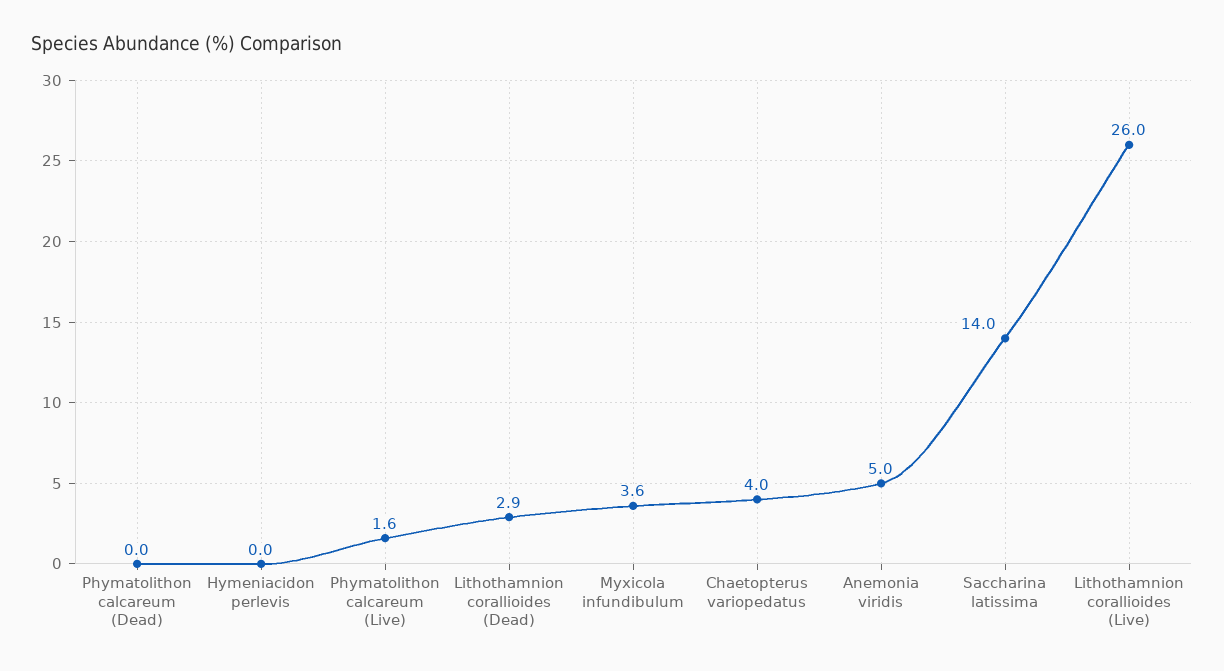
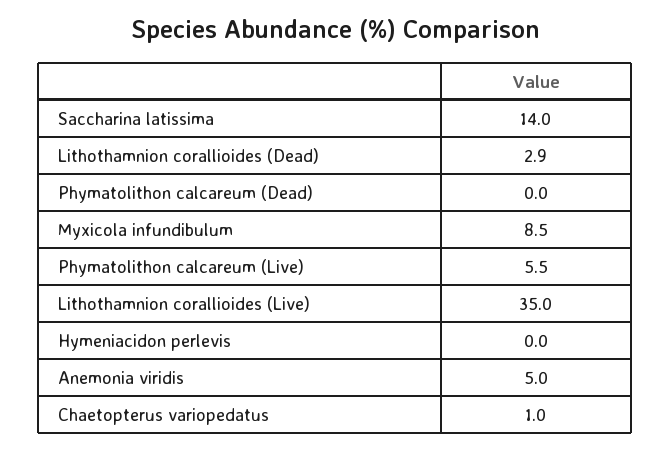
  {
    "Phymatolithon calcareum (Dead)": 0,
    "Hymeniacidon perlevis": 0,
-   "Phymatolithon calcareum (Live)": 1.6,
+   "Phymatolithon calcareum (Live)": 5.5,
    "Lithothamnion corallioides (Dead)": 2.9,
-   "Myxicola infundibulum": 3.6,
+   "Myxicola infundibulum": 8.5,
-   "Chaetopterus variopedatus": 4,
+   "Chaetopterus variopedatus": 1,
    "Anemonia viridis": 5,
    "Saccharina latissima": 14,
-   "Lithothamnion corallioides (Live)": 26
+   "Lithothamnion corallioides (Live)": 35
  }

